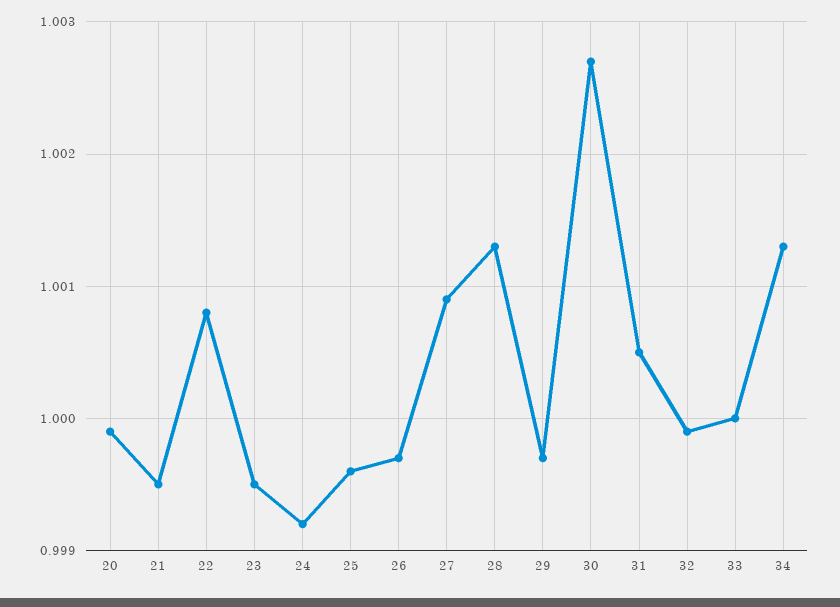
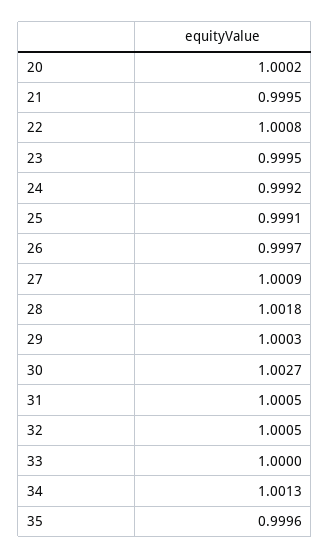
  {
-   "20": 0.9999,
+   "20": 1.0002,
    "21": 0.9995,
    "22": 1.0008,
    "23": 0.9995,
    "24": 0.9992,
-   "25": 0.9996,
+   "25": 0.9991,
    "26": 0.9997,
    "27": 1.0009,
-   "28": 1.0013,
+   "28": 1.0018,
-   "29": 0.9997,
+   "29": 1.0003,
    "30": 1.0027,
    "31": 1.0005,
-   "32": 0.9999,
+   "32": 1.0005,
    "33": 1,
-   "34": 1.0013
+   "34": 1.0013,
+   "35": 0.9996
  }

